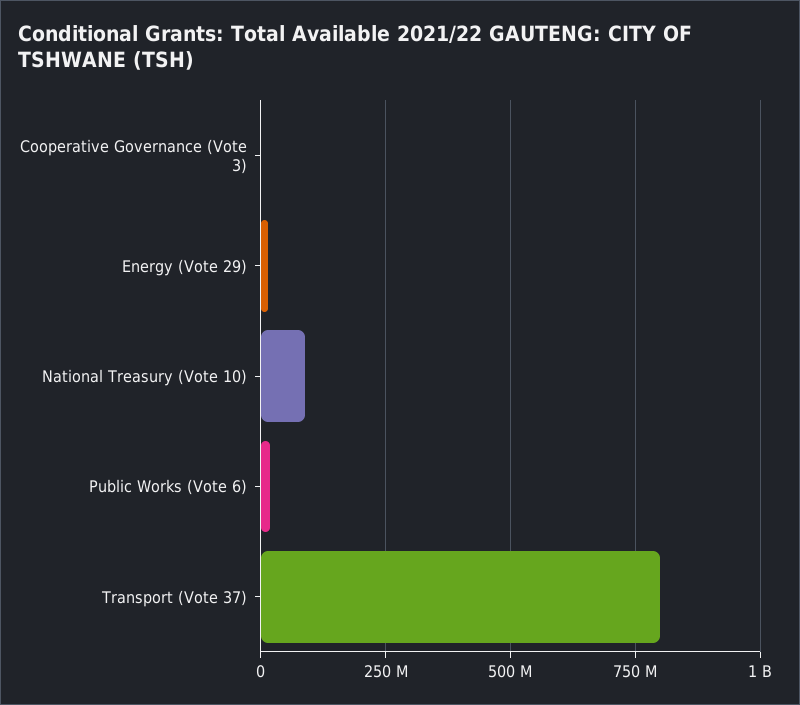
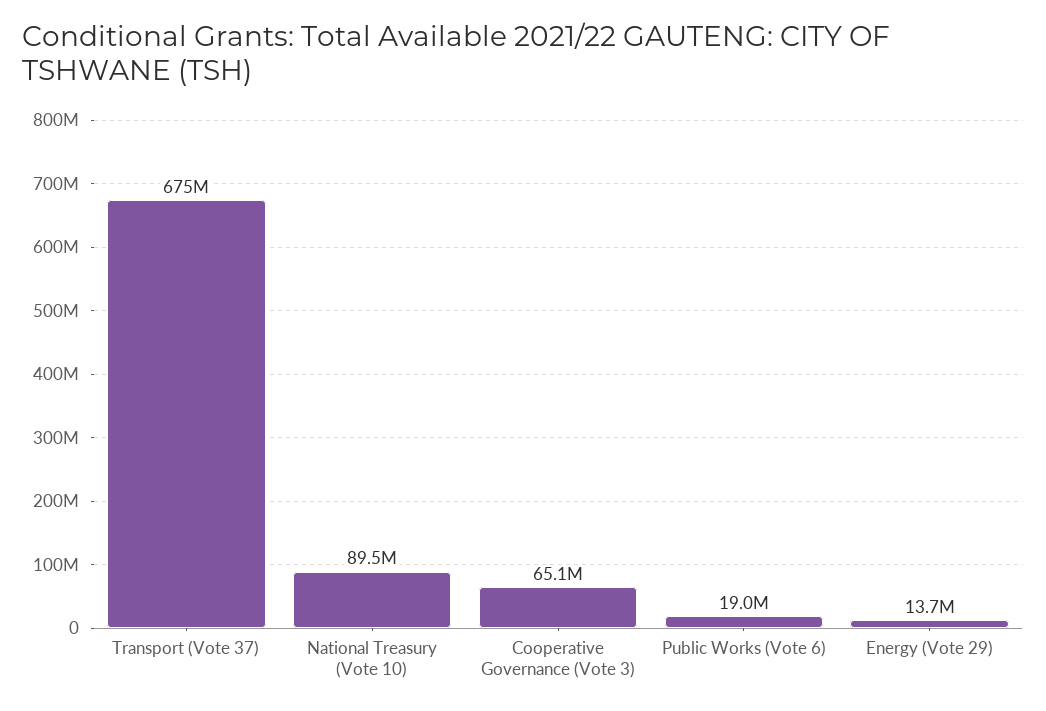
  {
-   "Cooperative Governance (Vote 3)": 0,
+   "Cooperative Governance (Vote 3)": 65100000,
    "Energy (Vote 29)": 13700000,
    "National Treasury (Vote 10)": 89500000,
    "Public Works (Vote 6)": 19000000,
-   "Transport (Vote 37)": 800000000
+   "Transport (Vote 37)": 675000000
  }

